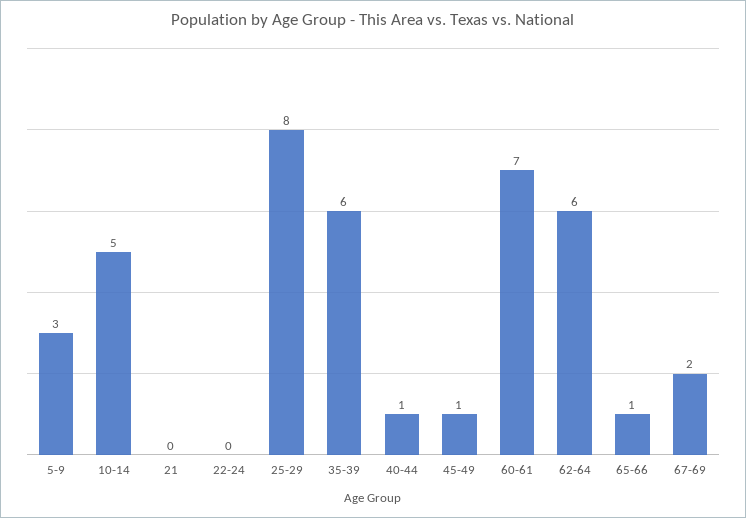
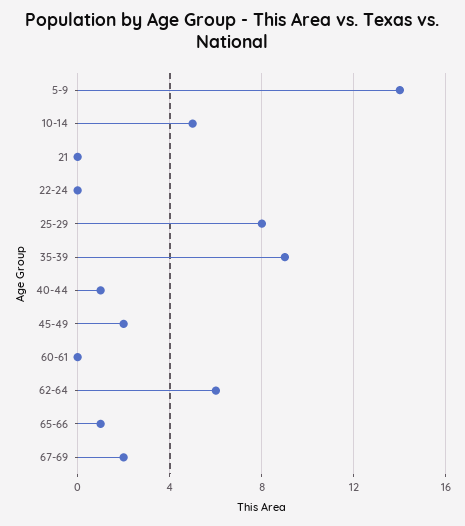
  {
-   "5-9": 3,
+   "5-9": 14,
    "10-14": 5,
    "21": 0,
    "22-24": 0,
    "25-29": 8,
-   "35-39": 6,
+   "35-39": 9,
    "40-44": 1,
-   "45-49": 1,
+   "45-49": 2,
-   "60-61": 7,
+   "60-61": 0,
    "62-64": 6,
    "65-66": 1,
    "67-69": 2
  }

